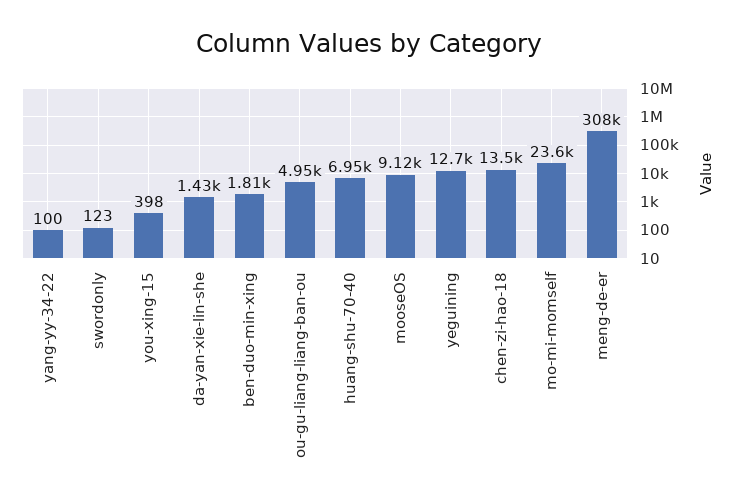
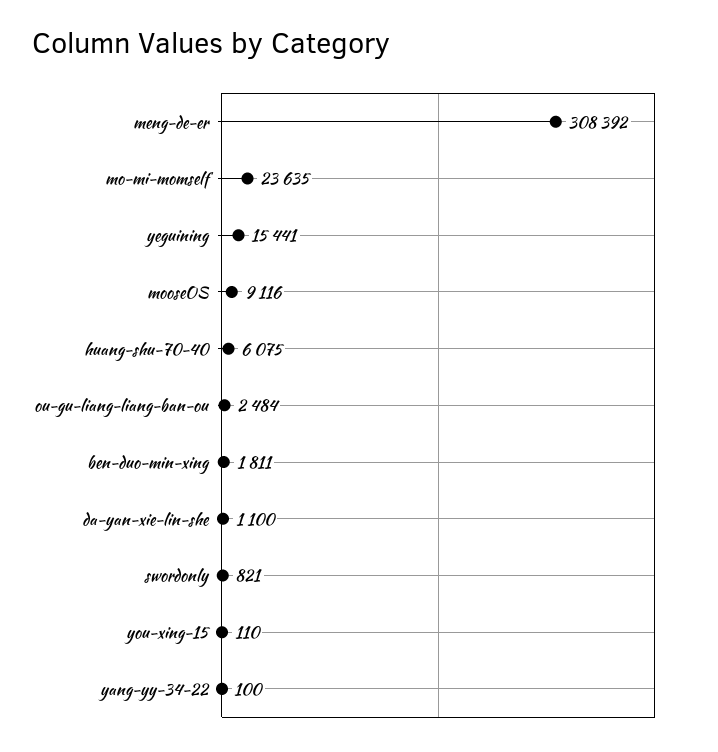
  {
    "yang-yy-34-22": 100,
-   "swordonly": 123,
+   "swordonly": 821,
-   "you-xing-15": 398,
+   "you-xing-15": 110,
-   "da-yan-xie-lin-she": 1430,
+   "da-yan-xie-lin-she": 1100,
    "ben-duo-min-xing": 1811,
-   "ou-gu-liang-liang-ban-ou": 4950,
+   "ou-gu-liang-liang-ban-ou": 2484,
-   "huang-shu-70-40": 6950,
+   "huang-shu-70-40": 6075,
    "mooseOS": 9116,
-   "yeguining": 12700,
+   "yeguining": 15441,
-   "chen-zi-hao-18": 13500,
    "mo-mi-momself": 23635,
    "meng-de-er": 308392
  }

